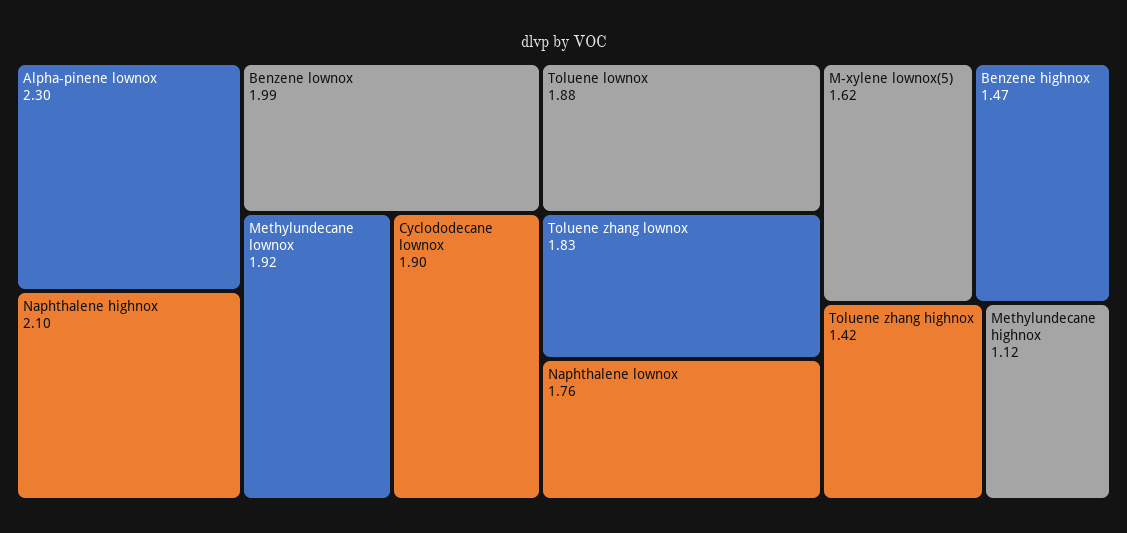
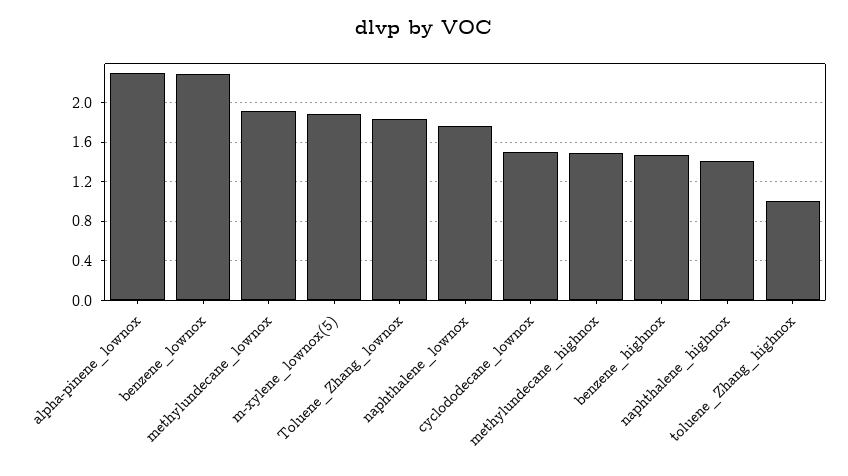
  {
    "Alpha-pinene lownox": 2.3,
-   "Naphthalene highnox": 2.1,
+   "Naphthalene highnox": 1.4,
-   "Benzene lownox": 1.99,
+   "Benzene lownox": 2.3,
    "Methylundecane lownox": 1.92,
-   "Cyclododecane lownox": 1.9,
+   "Cyclododecane lownox": 1.5,
-   "Toluene lownox": 1.88,
    "Toluene zhang lownox": 1.83,
    "Naphthalene lownox": 1.76,
-   "M-xylene lownox(5)": 1.62,
+   "M-xylene lownox(5)": 1.9,
    "Benzene highnox": 1.47,
-   "Toluene zhang highnox": 1.42,
+   "Toluene zhang highnox": 1,
-   "Methylundecane highnox": 1.12
+   "Methylundecane highnox": 1.5
  }

